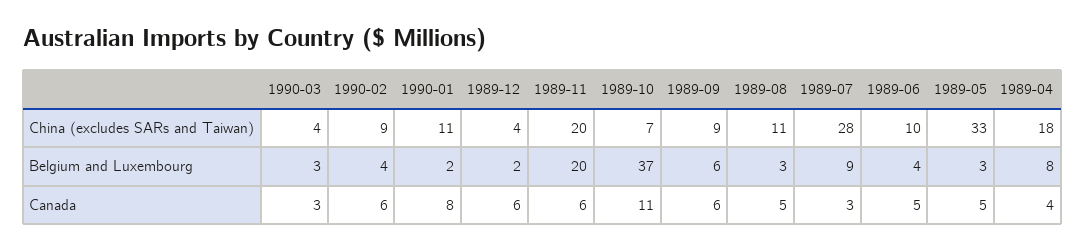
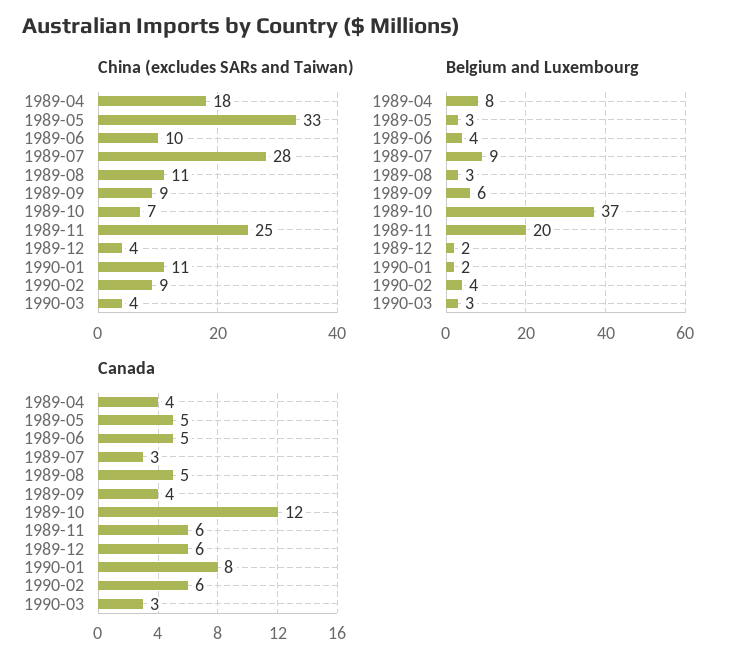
  {
    "China (excludes SARs and Taiwan)": {
      "1990-03": 4,
      "1990-02": 9,
      "1990-01": 11,
      "1989-12": 4,
-     "1989-11": 20,
+     "1989-11": 25,
      "1989-10": 7,
      "1989-09": 9,
      "1989-08": 11,
      "1989-07": 28,
      "1989-06": 10,
      "1989-05": 33,
      "1989-04": 18
    },
    "Belgium and Luxembourg": {
      "1990-03": 3,
      "1990-02": 4,
      "1990-01": 2,
      "1989-12": 2,
      "1989-11": 20,
      "1989-10": 37,
      "1989-09": 6,
      "1989-08": 3,
      "1989-07": 9,
      "1989-06": 4,
      "1989-05": 3,
      "1989-04": 8
    },
    "Canada": {
      "1990-03": 3,
      "1990-02": 6,
      "1990-01": 8,
      "1989-12": 6,
      "1989-11": 6,
-     "1989-10": 11,
+     "1989-10": 12,
-     "1989-09": 6,
+     "1989-09": 4,
      "1989-08": 5,
      "1989-07": 3,
      "1989-06": 5,
      "1989-05": 5,
      "1989-04": 4
    }
  }

